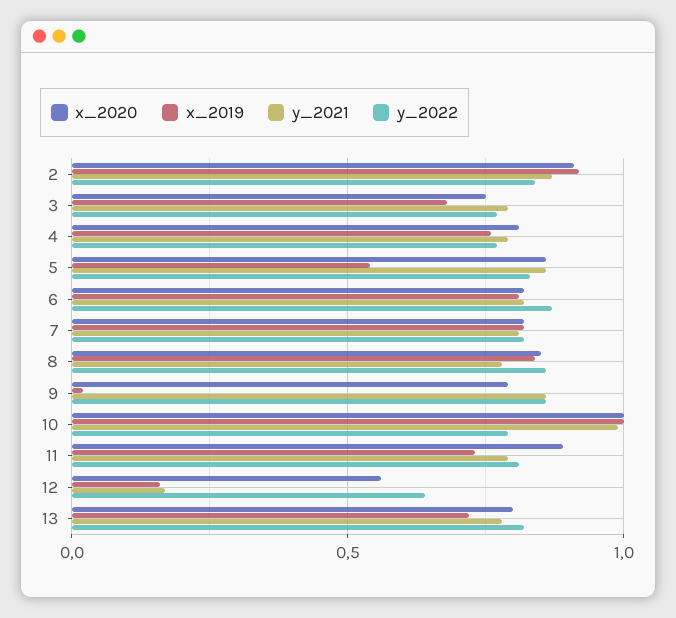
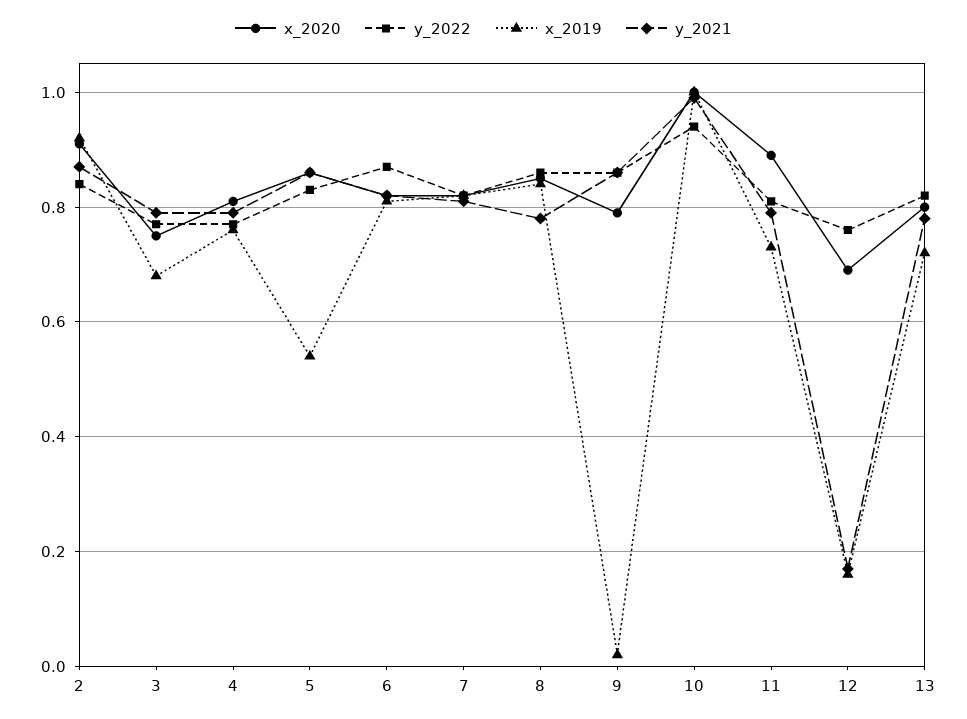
  {
    "x_2020": {
      "2": 0.9,
      "3": 0.75,
      "4": 0.8,
      "5": 0.85,
      "6": 0.8,
      "7": 0.8,
      "8": 0.85,
      "9": 0.8,
      "10": 1,
      "11": 0.9,
-     "12": 0.55,
+     "12": 0.7,
      "13": 0.8
    },
    "x_2019": {
      "2": 0.9,
      "3": 0.7,
      "4": 0.75,
      "5": 0.55,
      "6": 0.8,
      "7": 0.8,
      "8": 0.85,
      "9": 0,
      "10": 1,
      "11": 0.75,
      "12": 0.15,
      "13": 0.7
    },
    "y_2021": {
      "2": 0.85,
      "3": 0.8,
      "4": 0.8,
      "5": 0.85,
      "6": 0.8,
      "7": 0.8,
      "8": 0.8,
      "9": 0.85,
      "10": 1,
      "11": 0.8,
      "12": 0.15,
      "13": 0.8
    },
    "y_2022": {
      "2": 0.85,
      "3": 0.75,
      "4": 0.75,
      "5": 0.85,
      "6": 0.85,
      "7": 0.8,
      "8": 0.85,
      "9": 0.85,
-     "10": 0.8,
+     "10": 0.95,
      "11": 0.8,
-     "12": 0.65,
+     "12": 0.75,
      "13": 0.8
    }
  }

